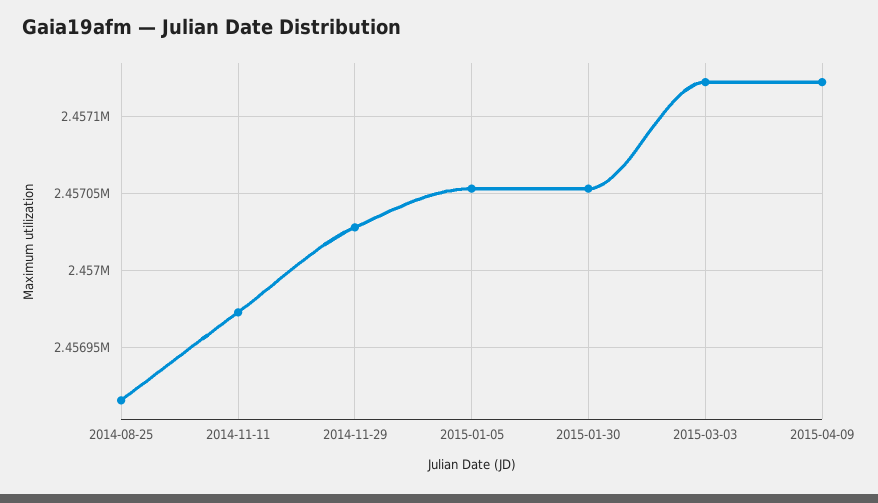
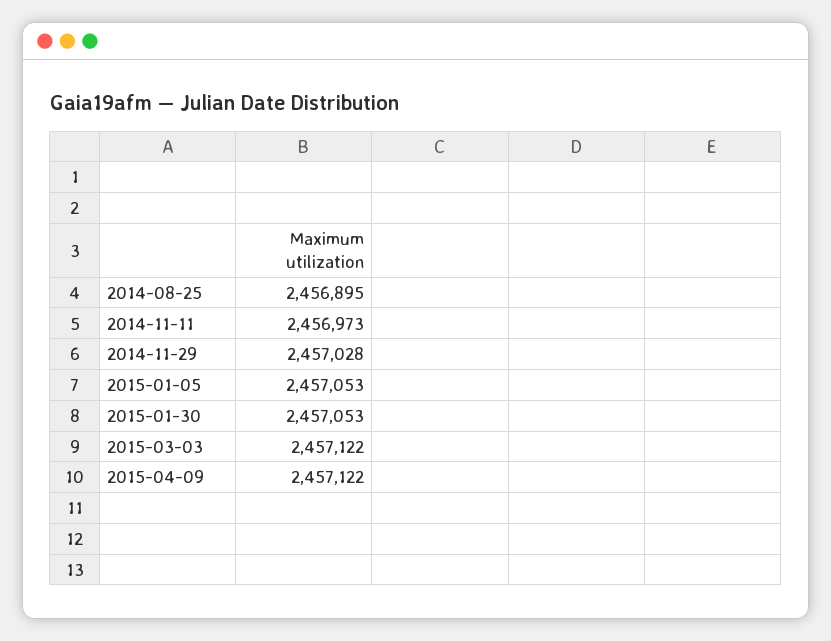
  {
-   "2014-08-25": 2456915,
+   "2014-08-25": 2456895,
    "2014-11-11": 2456973,
    "2014-11-29": 2457028,
    "2015-01-05": 2457053,
    "2015-01-30": 2457053,
    "2015-03-03": 2457122,
    "2015-04-09": 2457122
  }

